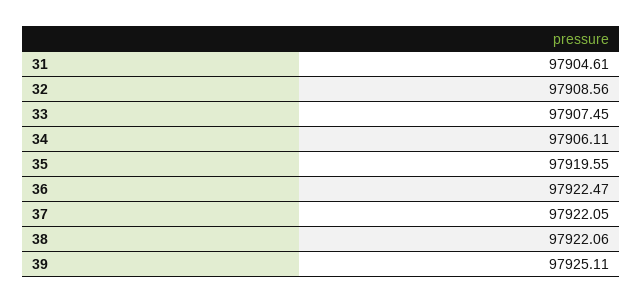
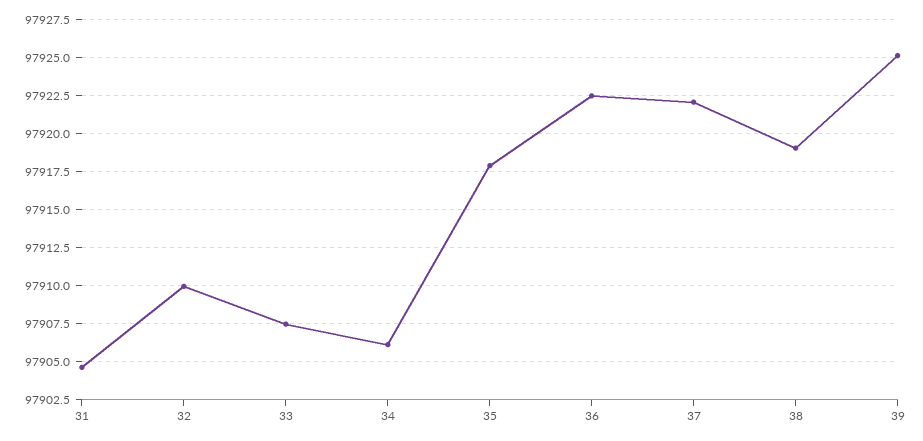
  {
    "31": 97904.61,
-   "32": 97908.56,
+   "32": 97910,
    "33": 97907.45,
    "34": 97906.11,
-   "35": 97919.55,
+   "35": 97918,
    "36": 97922.47,
    "37": 97922.05,
-   "38": 97922.06,
+   "38": 97919,
    "39": 97925.11
  }

